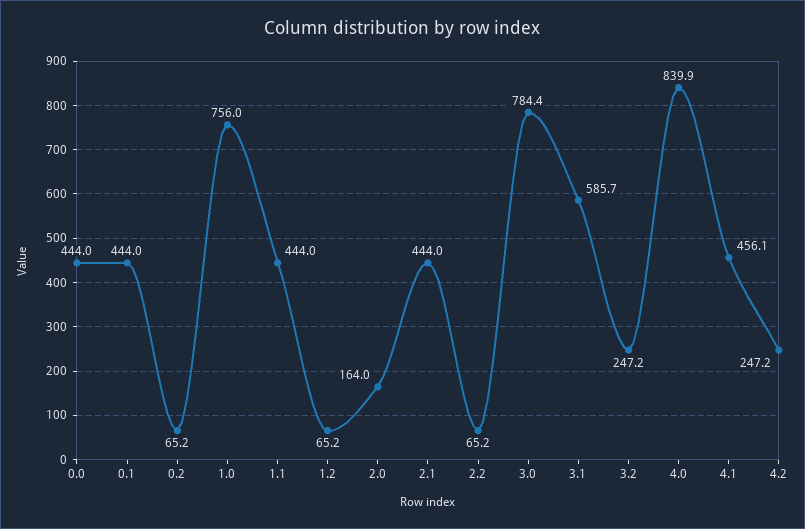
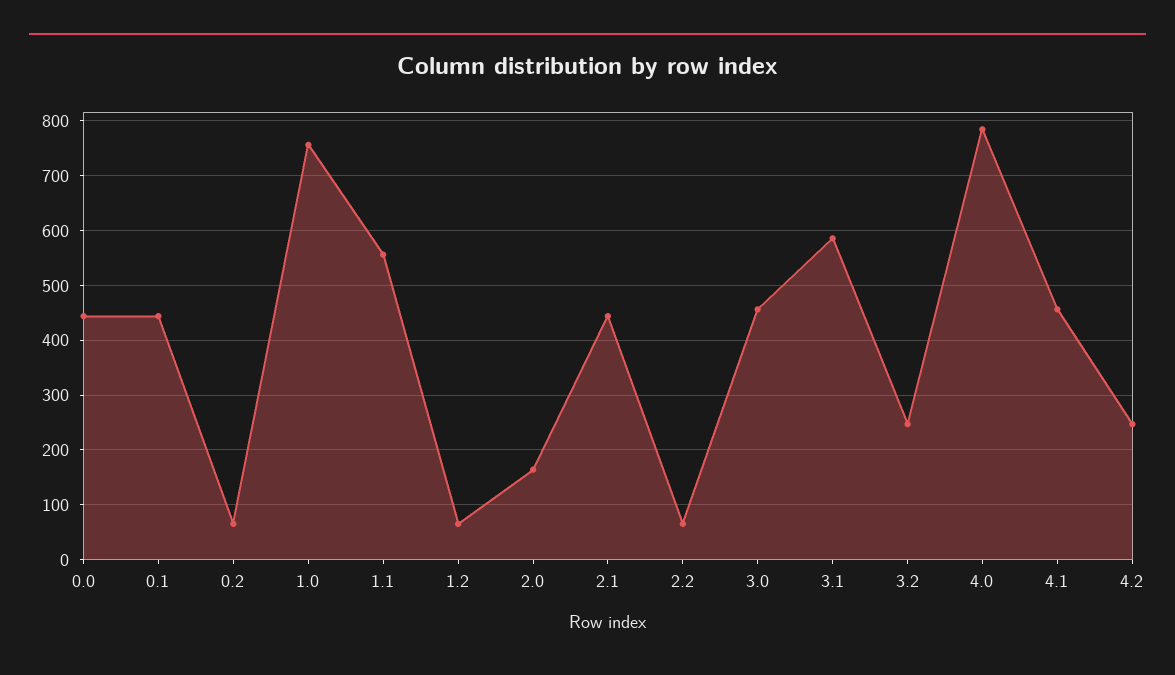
  {
    "0.0": 444,
    "0.1": 444,
    "0.2": 65.2,
    "1.0": 756,
-   "1.1": 444,
+   "1.1": 560,
    "1.2": 65.2,
    "2.0": 164,
    "2.1": 444,
    "2.2": 65.2,
-   "3.0": 784.4,
+   "3.0": 460,
    "3.1": 585.7,
    "3.2": 247.2,
-   "4.0": 839.9,
+   "4.0": 780,
    "4.1": 456.1,
    "4.2": 247.2
  }

